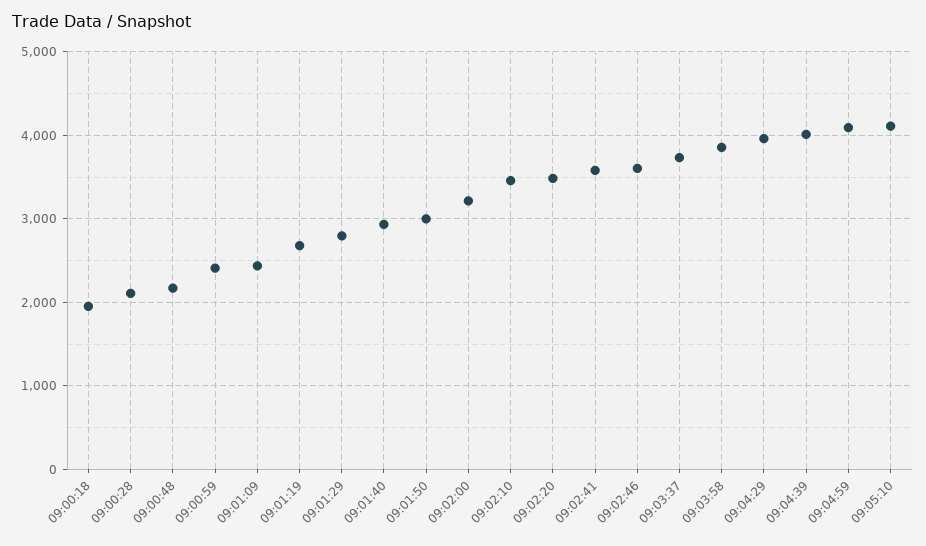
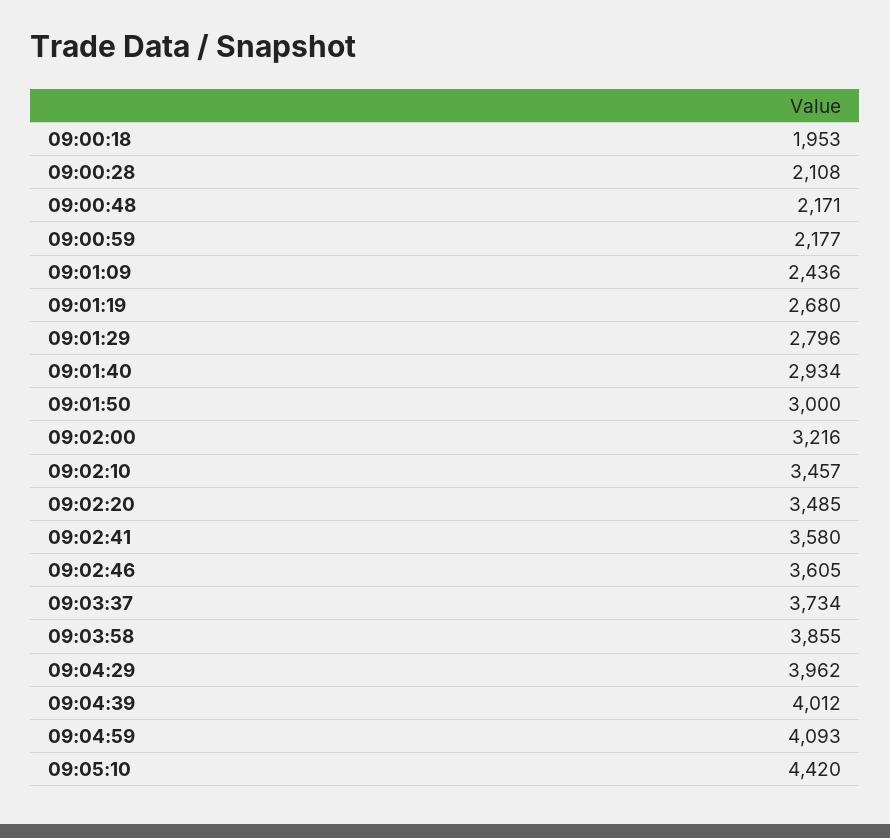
  {
    "09:00:18": 1953,
    "09:00:28": 2108,
    "09:00:48": 2171,
-   "09:00:59": 2400,
+   "09:00:59": 2177,
    "09:01:09": 2436,
    "09:01:19": 2680,
    "09:01:29": 2796,
    "09:01:40": 2934,
    "09:01:50": 3000,
    "09:02:00": 3216,
    "09:02:10": 3457,
    "09:02:20": 3485,
    "09:02:41": 3580,
    "09:02:46": 3605,
    "09:03:37": 3734,
    "09:03:58": 3855,
    "09:04:29": 3962,
    "09:04:39": 4012,
    "09:04:59": 4093,
-   "09:05:10": 4100
+   "09:05:10": 4420
  }

